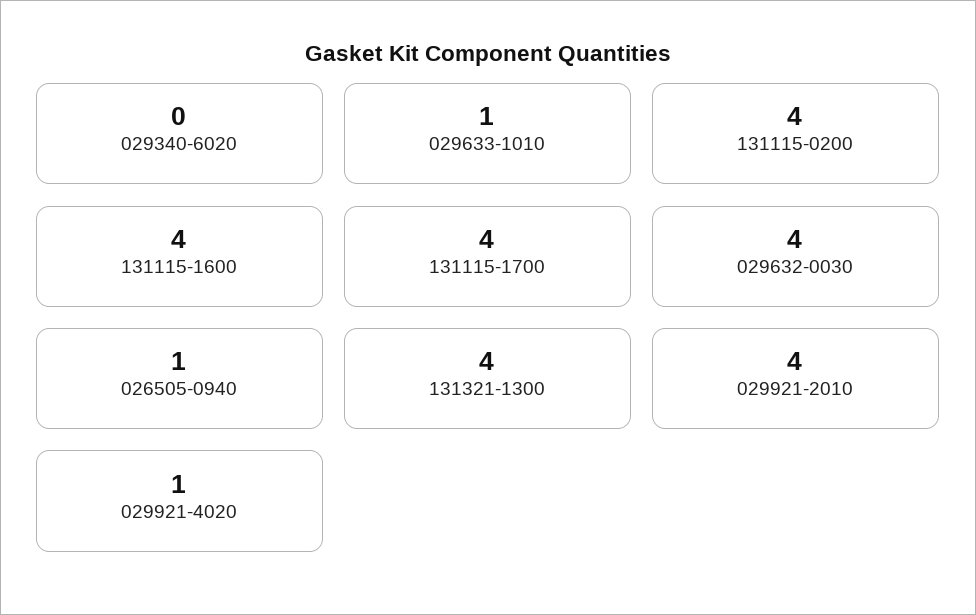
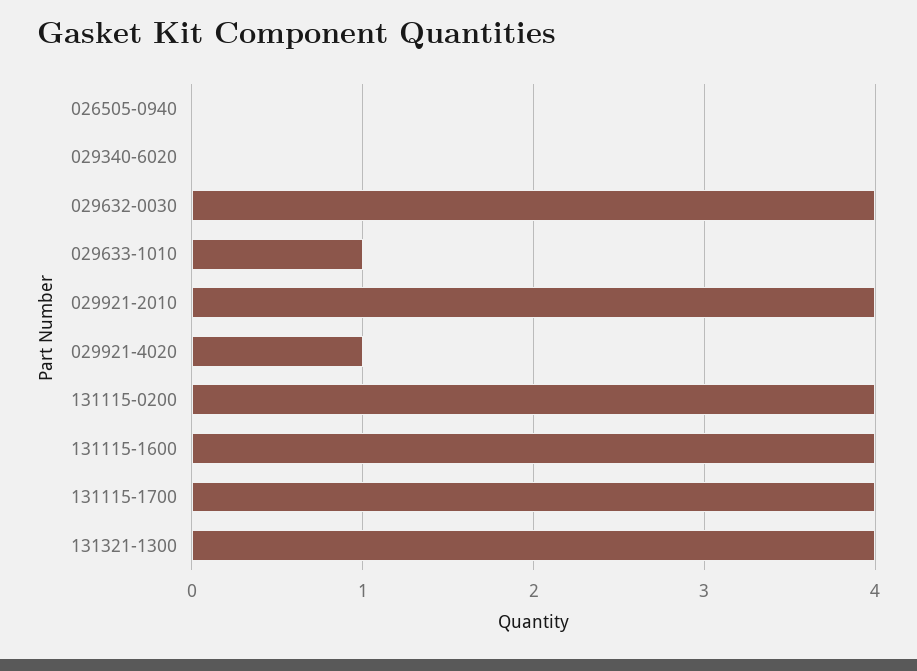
  {
    "029340-6020": 0,
    "029633-1010": 1,
    "131115-0200": 4,
    "131115-1600": 4,
    "131115-1700": 4,
    "029632-0030": 4,
-   "026505-0940": 1,
+   "026505-0940": 0,
    "131321-1300": 4,
    "029921-2010": 4,
    "029921-4020": 1
  }

